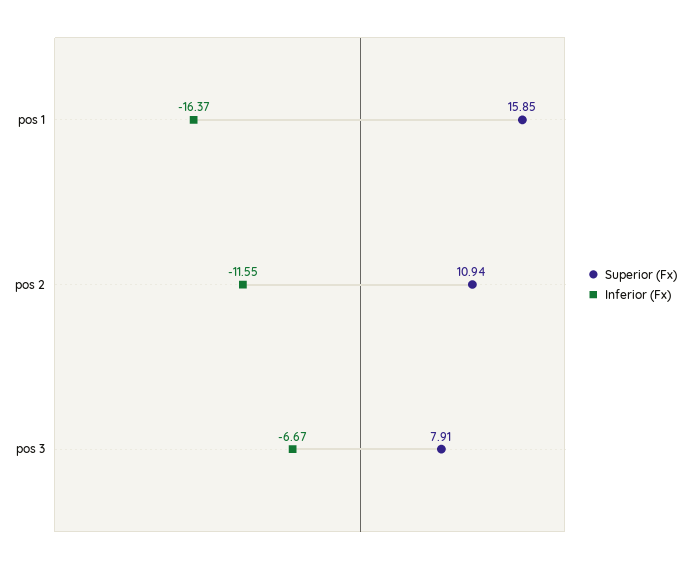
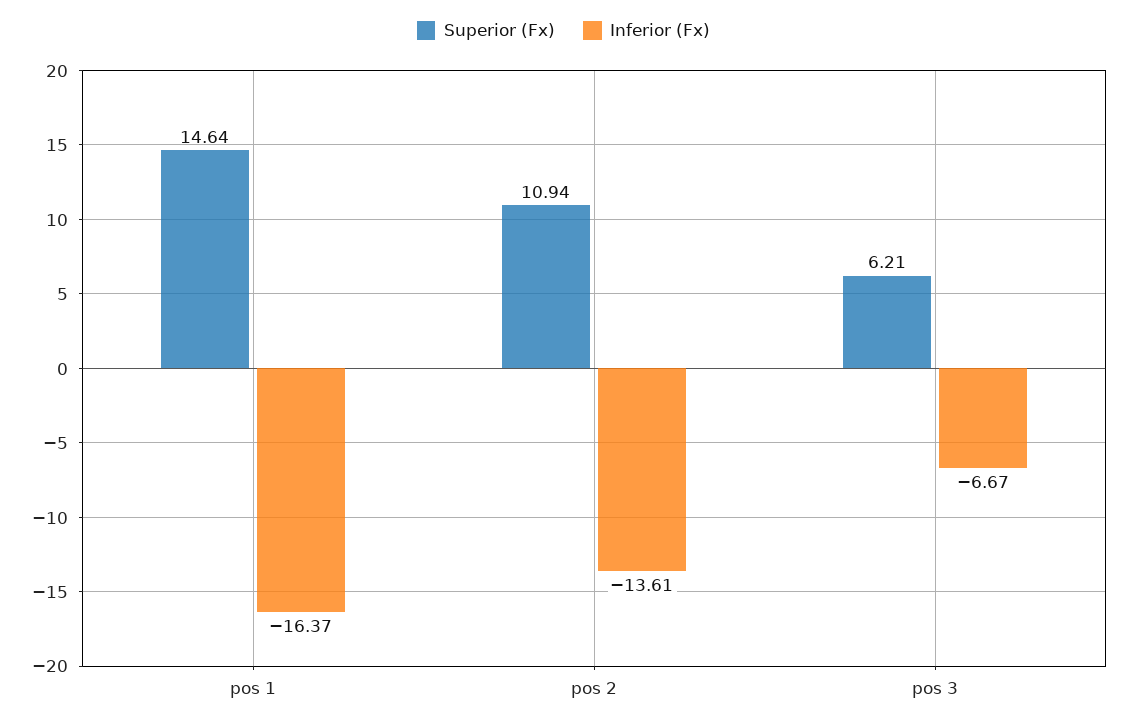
  {
    "Superior (Fx)": {
-     "pos 1": 15.85,
+     "pos 1": 14.64,
      "pos 2": 10.94,
-     "pos 3": 7.91
+     "pos 3": 6.21
    },
    "Inferior (Fx)": {
      "pos 1": -16.37,
-     "pos 2": -11.55,
+     "pos 2": -13.61,
      "pos 3": -6.67
    }
  }

